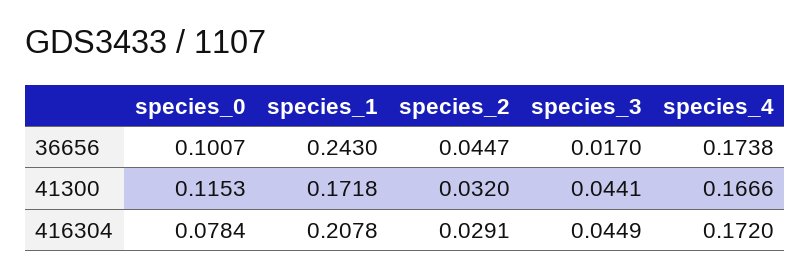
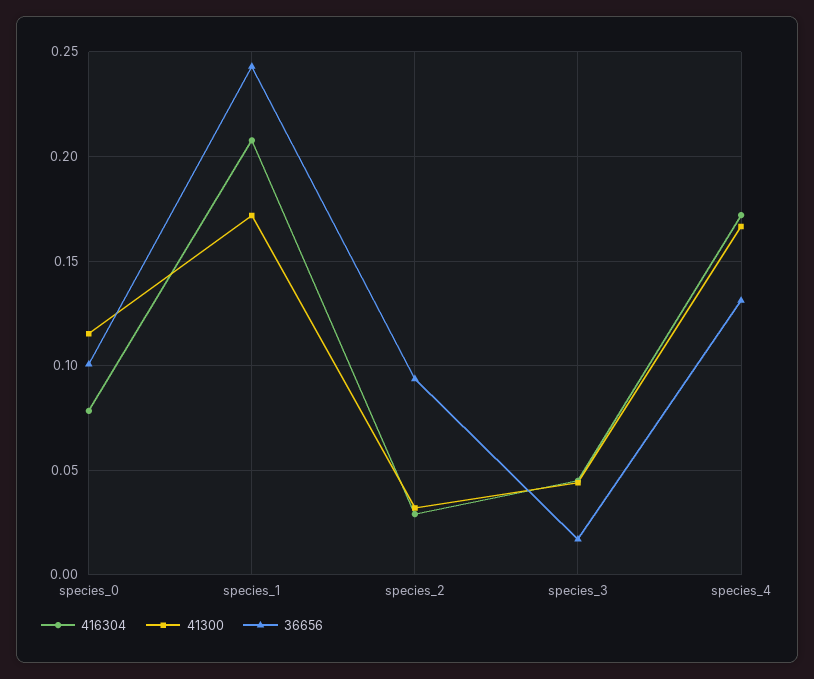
  {
    "36656": {
      "species_0": 0.1007,
      "species_1": 0.243,
-     "species_2": 0.0447,
+     "species_2": 0.095,
      "species_3": 0.017,
-     "species_4": 0.1738
+     "species_4": 0.13
    },
    "41300": {
      "species_0": 0.1153,
      "species_1": 0.1718,
      "species_2": 0.032,
      "species_3": 0.0441,
      "species_4": 0.1666
    },
    "416304": {
      "species_0": 0.0784,
      "species_1": 0.2078,
      "species_2": 0.0291,
      "species_3": 0.0449,
      "species_4": 0.172
    }
  }

